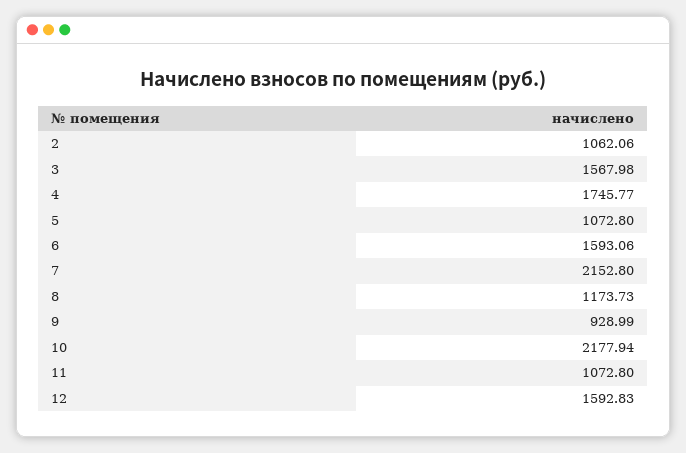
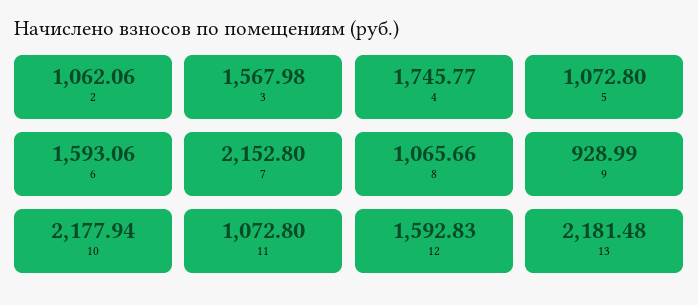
  {
    "2": 1062.06,
    "3": 1567.98,
    "4": 1745.77,
    "5": 1072.8,
    "6": 1593.06,
    "7": 2152.8,
-   "8": 1173.73,
+   "8": 1065.66,
    "9": 928.99,
    "10": 2177.94,
    "11": 1072.8,
-   "12": 1592.83
+   "12": 1592.83,
+   "13": 2181.48
  }

